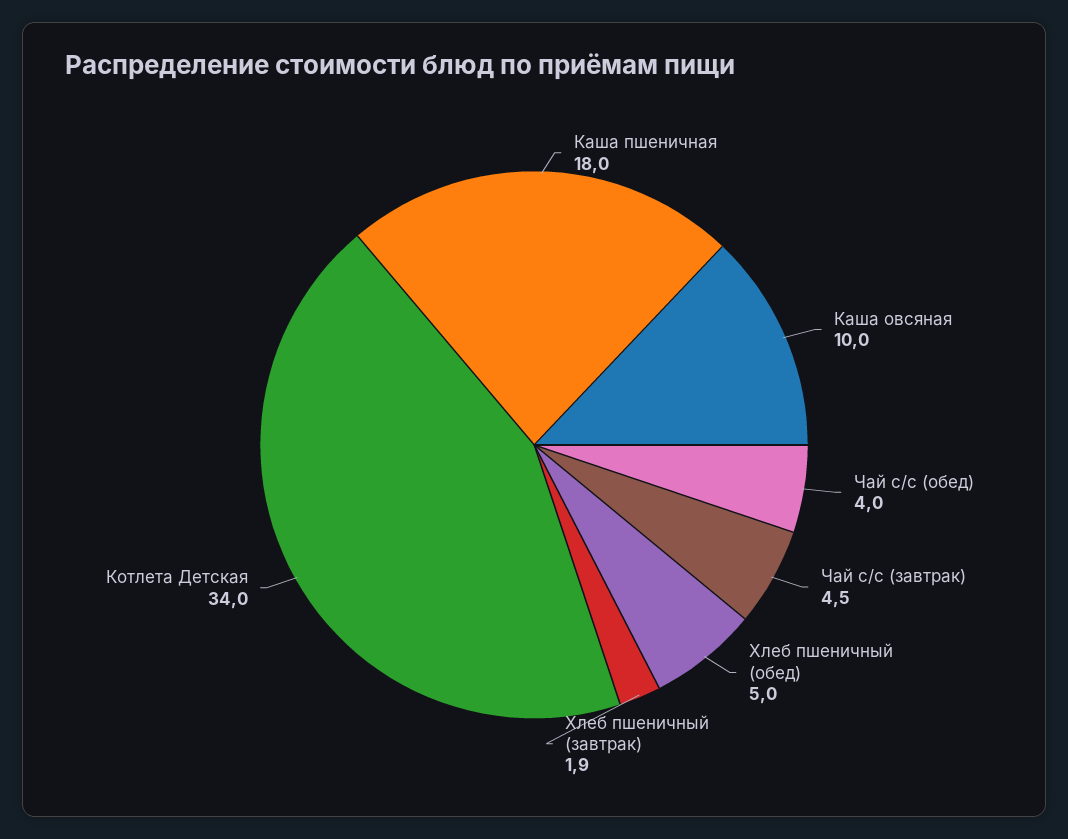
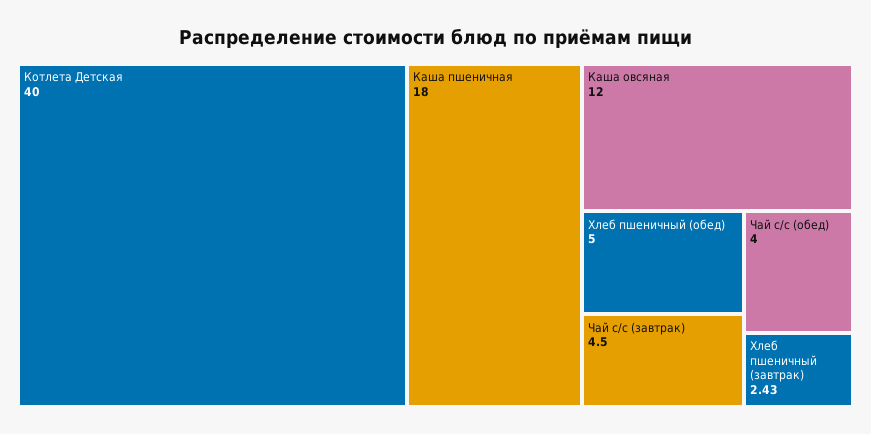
  {
    "Каша пшеничная": 18,
-   "Каша овсяная": 10,
+   "Каша овсяная": 12,
    "Чай с/с (обед)": 4,
    "Чай с/с (завтрак)": 4.5,
    "Хлеб пшеничный (обед)": 5,
-   "Хлеб пшеничный (завтрак)": 1.9,
+   "Хлеб пшеничный (завтрак)": 2.43,
-   "Котлета Детская": 34
+   "Котлета Детская": 40
  }

